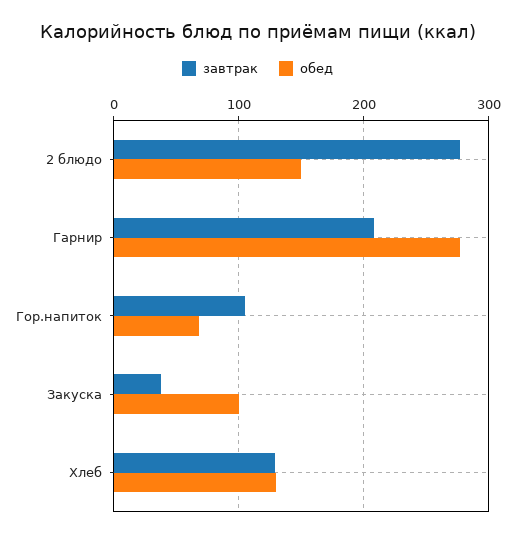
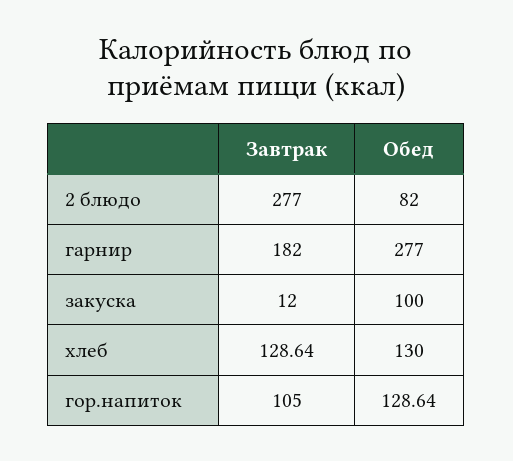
  {
    "завтрак": {
      "2 блюдо": 277,
-     "Гарнир": 210,
+     "Гарнир": 182,
      "Гор.напиток": 105,
-     "Закуска": 40,
+     "Закуска": 12,
      "Хлеб": 128.64
    },
    "обед": {
-     "2 блюдо": 150,
+     "2 блюдо": 82,
      "Гарнир": 277,
-     "Гор.напиток": 70,
+     "Гор.напиток": 128.64,
      "Закуска": 100,
      "Хлеб": 130
    }
  }

